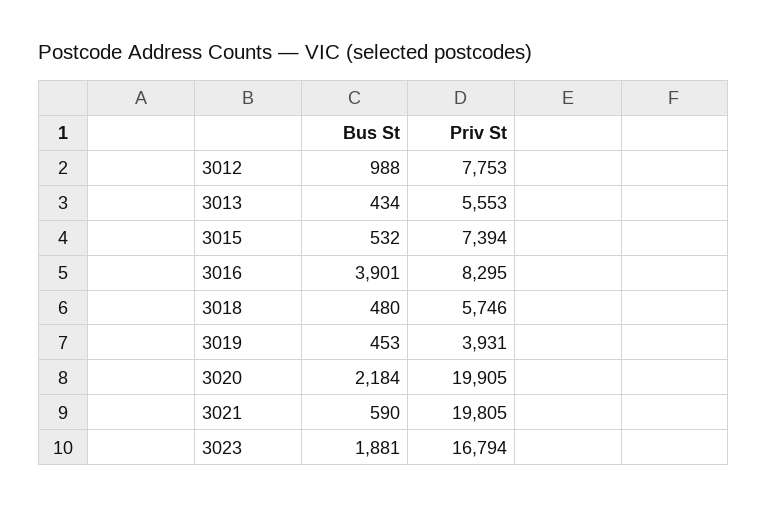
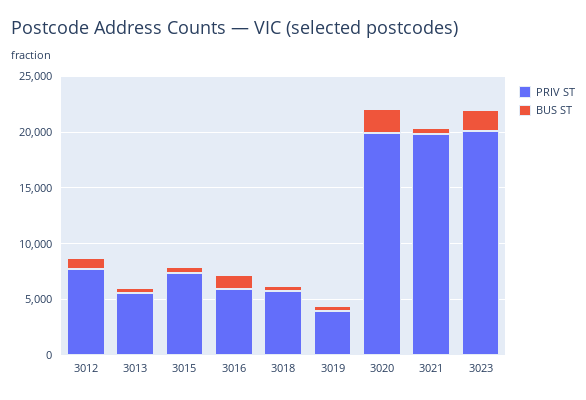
  {
    "Bus St": {
      "3012": 988,
      "3013": 434,
      "3015": 532,
-     "3016": 3901,
+     "3016": 1000,
      "3018": 480,
      "3019": 453,
      "3020": 2184,
      "3021": 590,
      "3023": 1881
    },
    "Priv St": {
      "3012": 7753,
      "3013": 5553,
      "3015": 7394,
-     "3016": 8295,
+     "3016": 6000,
      "3018": 5746,
      "3019": 3931,
      "3020": 19905,
      "3021": 19805,
-     "3023": 16794
+     "3023": 20000
    }
  }

